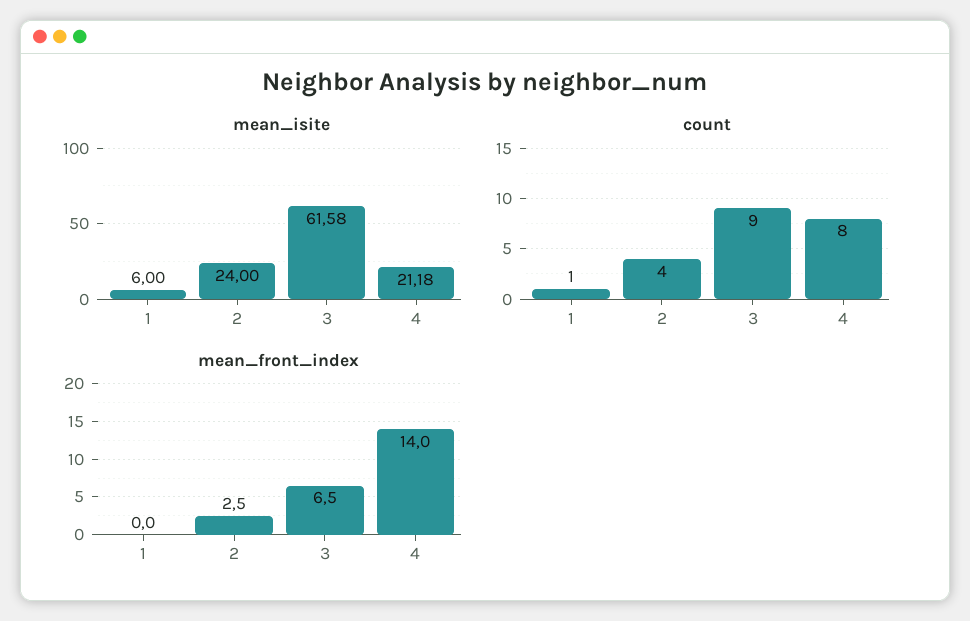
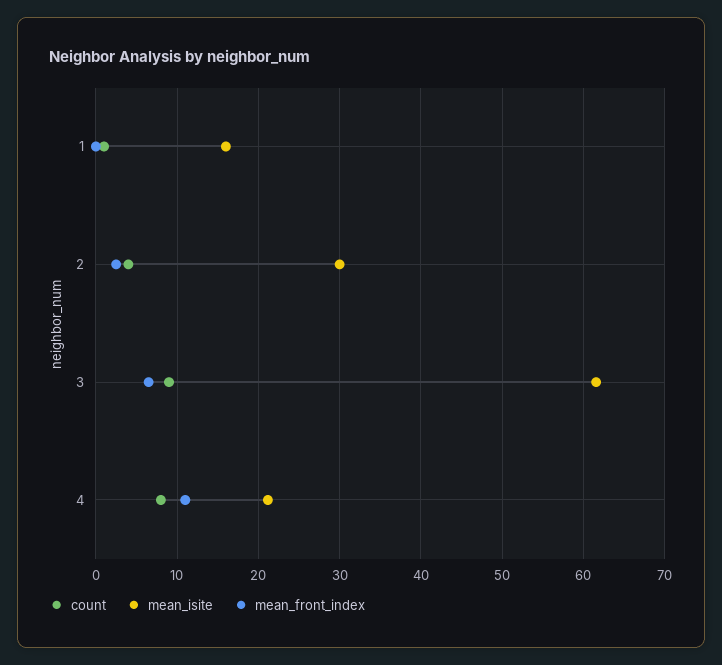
  {
    "mean_isite": {
-     "1": 6,
+     "1": 16,
-     "2": 24,
+     "2": 30,
      "3": 61.58,
      "4": 21.18
    },
    "count": {
      "1": 1,
      "2": 4,
      "3": 9,
      "4": 8
    },
    "mean_front_index": {
      "1": 0,
      "2": 2.5,
      "3": 6.5,
-     "4": 14
+     "4": 11
    }
  }

